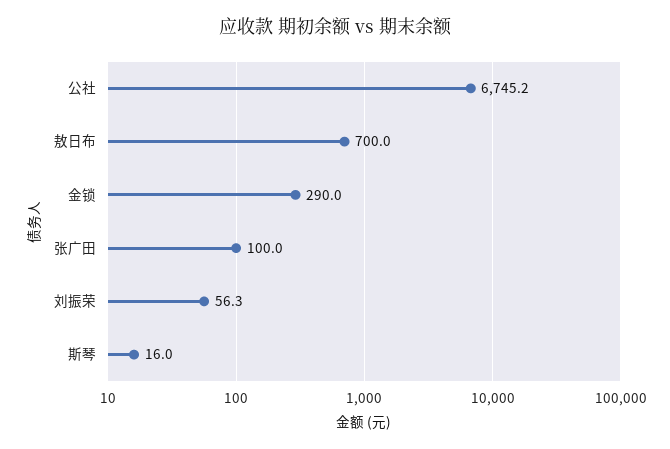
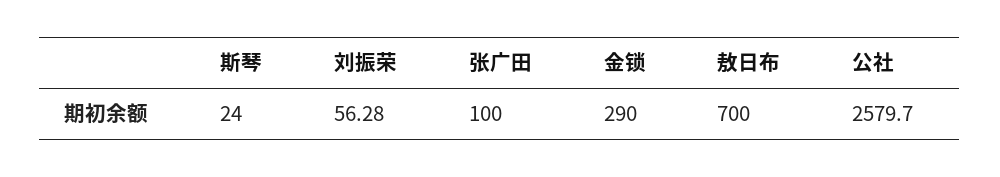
  {
-   "公社": 6745.2,
+   "公社": 2579.7,
    "敖日布": 700,
    "金锁": 290,
    "张广田": 100,
    "刘振荣": 56.28,
-   "斯琴": 16
+   "斯琴": 24
  }

